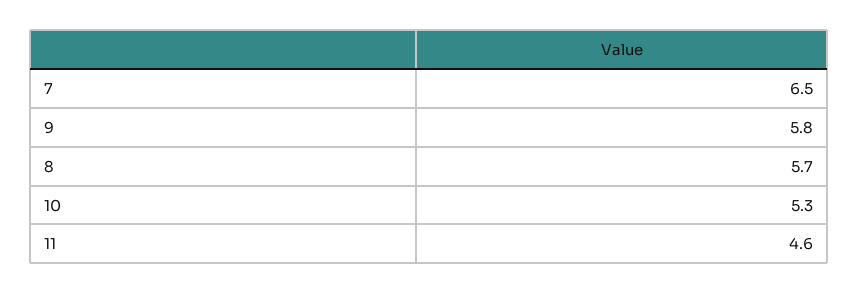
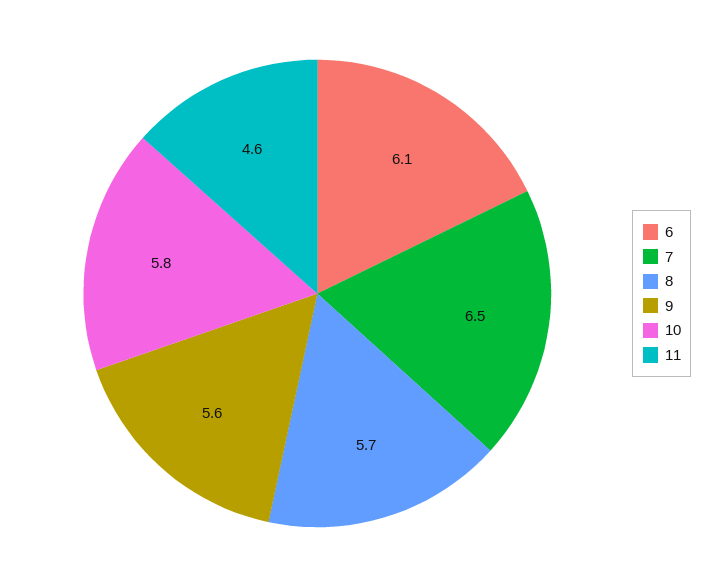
  {
    "7": 6.5,
-   "9": 5.8,
+   "9": 5.6,
    "8": 5.7,
-   "10": 5.3,
+   "10": 5.8,
-   "11": 4.6
+   "11": 4.6,
+   "6": 6.1
  }

